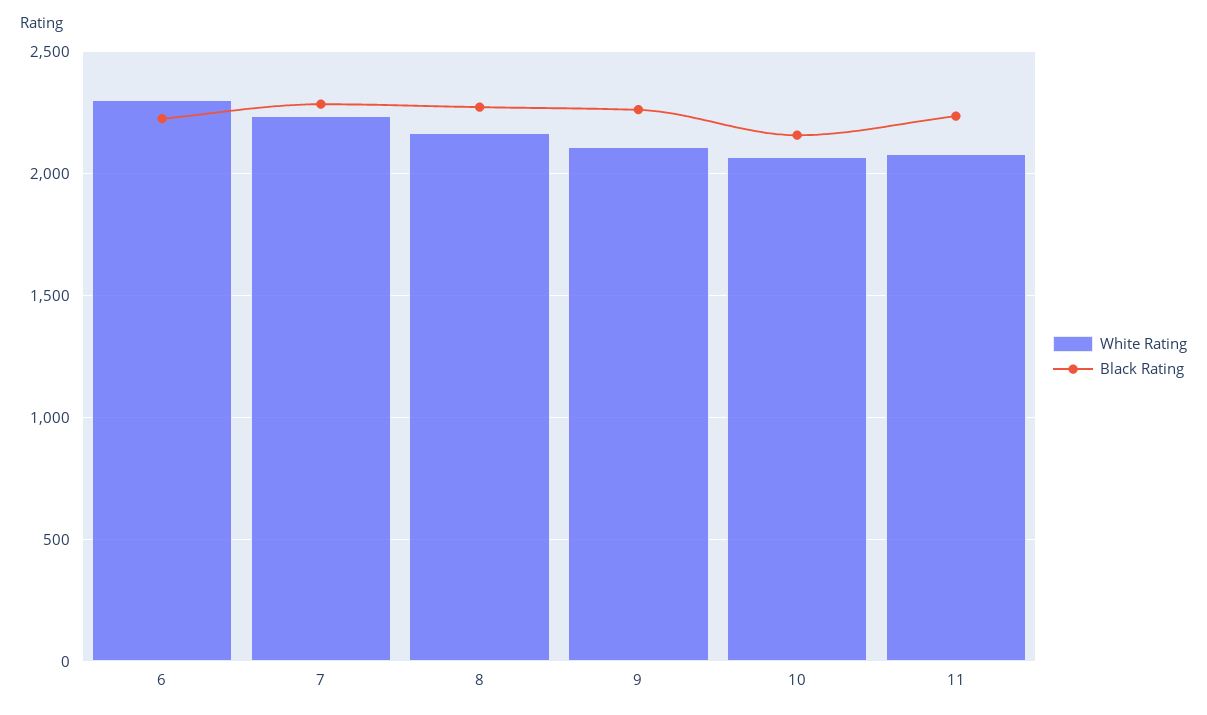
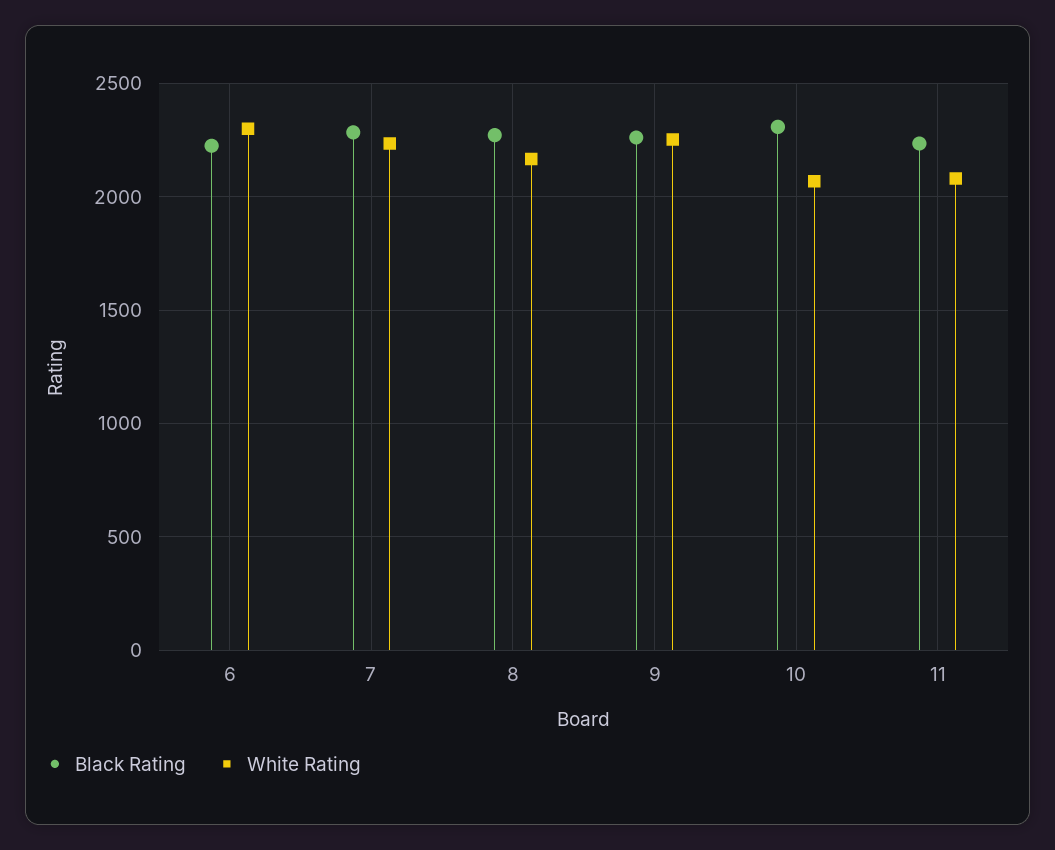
  {
    "White Rating": {
      "6": 2300,
      "7": 2250,
      "8": 2150,
-     "9": 2100,
+     "9": 2250,
      "10": 2050,
      "11": 2100
    },
    "Black Rating": {
      "6": 2250,
      "7": 2300,
      "8": 2250,
      "9": 2250,
-     "10": 2150,
+     "10": 2300,
      "11": 2250
    }
  }

